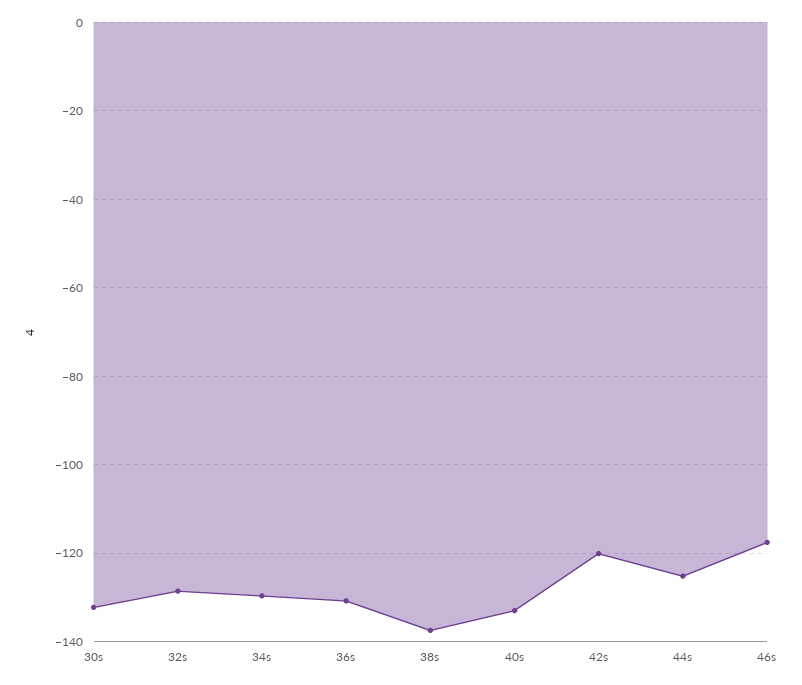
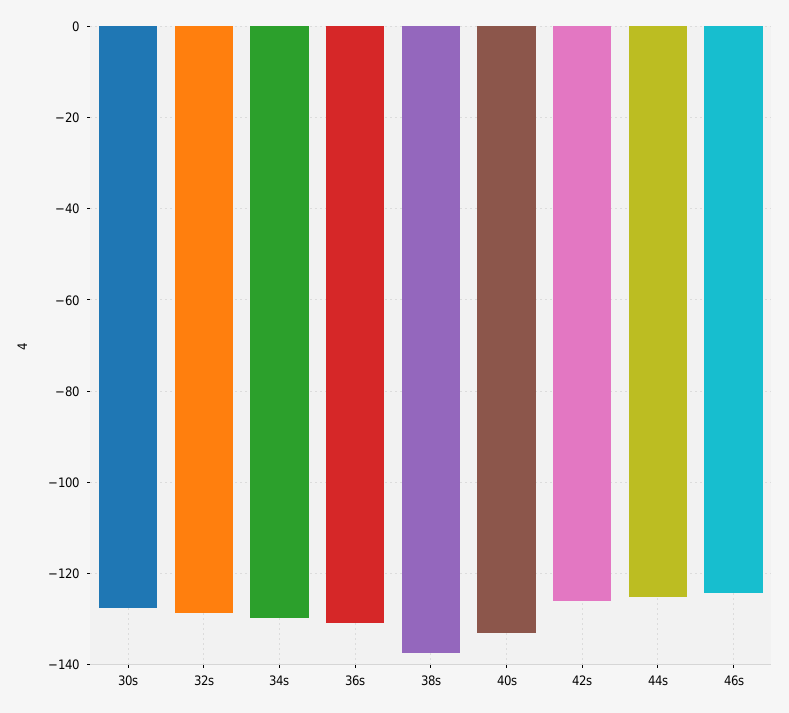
  {
-   "30s": -132,
+   "30s": -128,
    "32s": -128,
    "34s": -130,
    "36s": -130,
    "38s": -138,
    "40s": -134,
-   "42s": -120,
+   "42s": -126,
    "44s": -126,
-   "46s": -118
+   "46s": -124
  }

